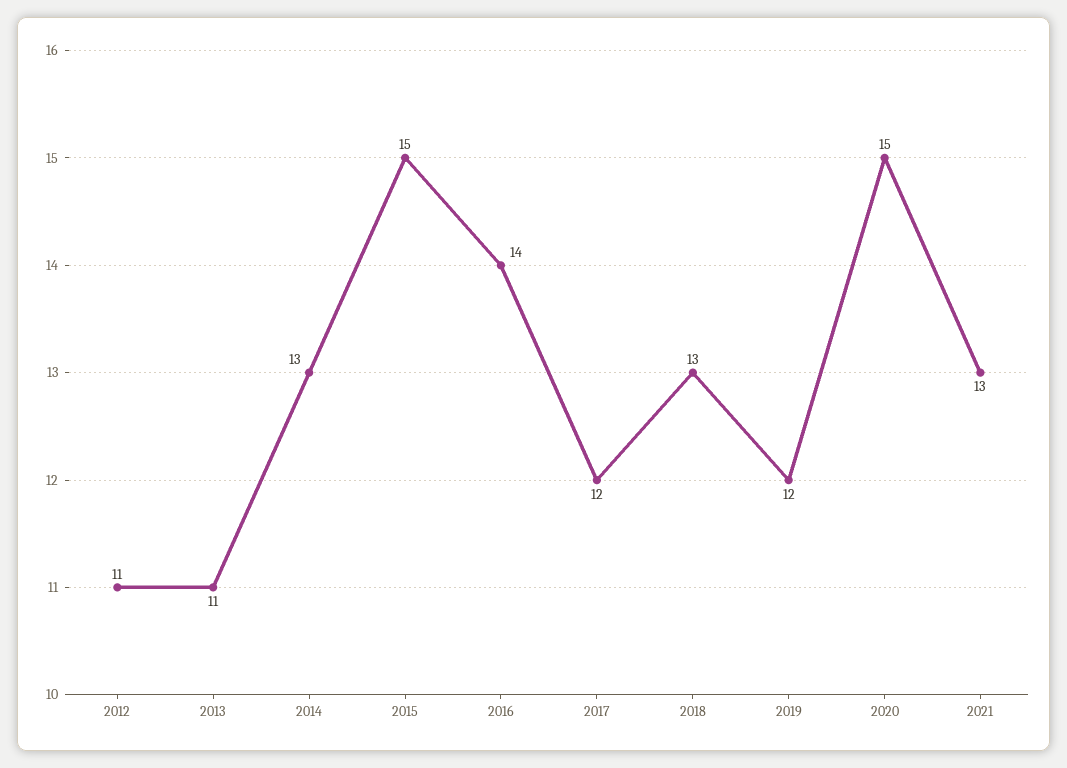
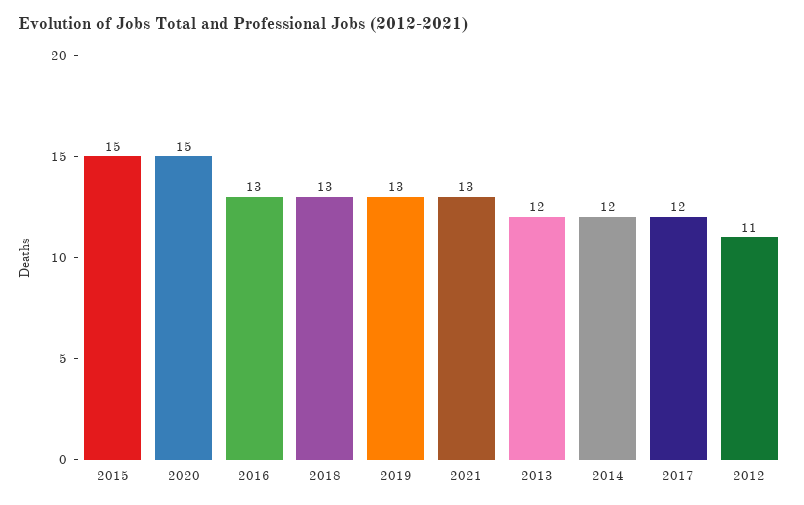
  {
    "2012": 11,
-   "2013": 11,
+   "2013": 12,
-   "2014": 13,
+   "2014": 12,
    "2015": 15,
-   "2016": 14,
+   "2016": 13,
    "2017": 12,
    "2018": 13,
-   "2019": 12,
+   "2019": 13,
    "2020": 15,
    "2021": 13
  }

